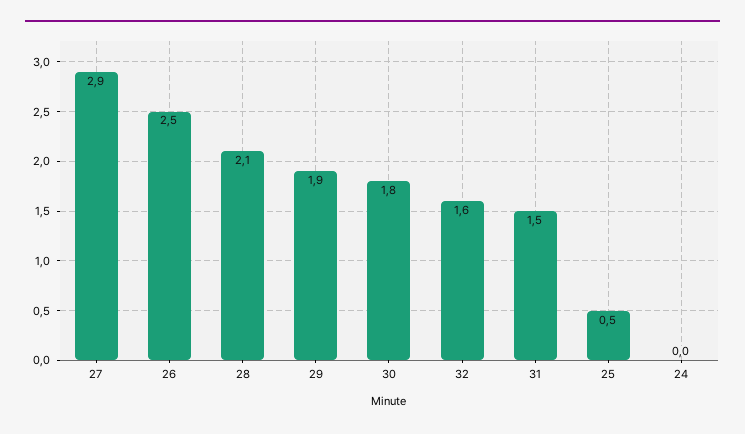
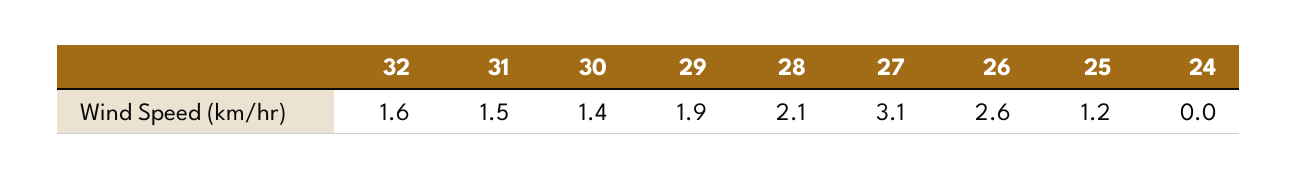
  {
-   "27": 2.9,
+   "27": 3.1,
-   "26": 2.5,
+   "26": 2.6,
    "28": 2.1,
    "29": 1.9,
-   "30": 1.8,
+   "30": 1.4,
    "32": 1.6,
    "31": 1.5,
-   "25": 0.5,
+   "25": 1.2,
    "24": 0
  }

